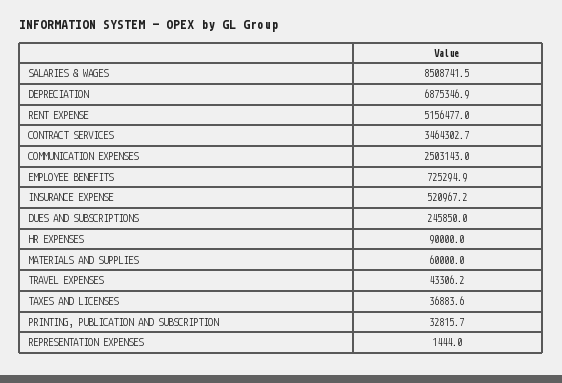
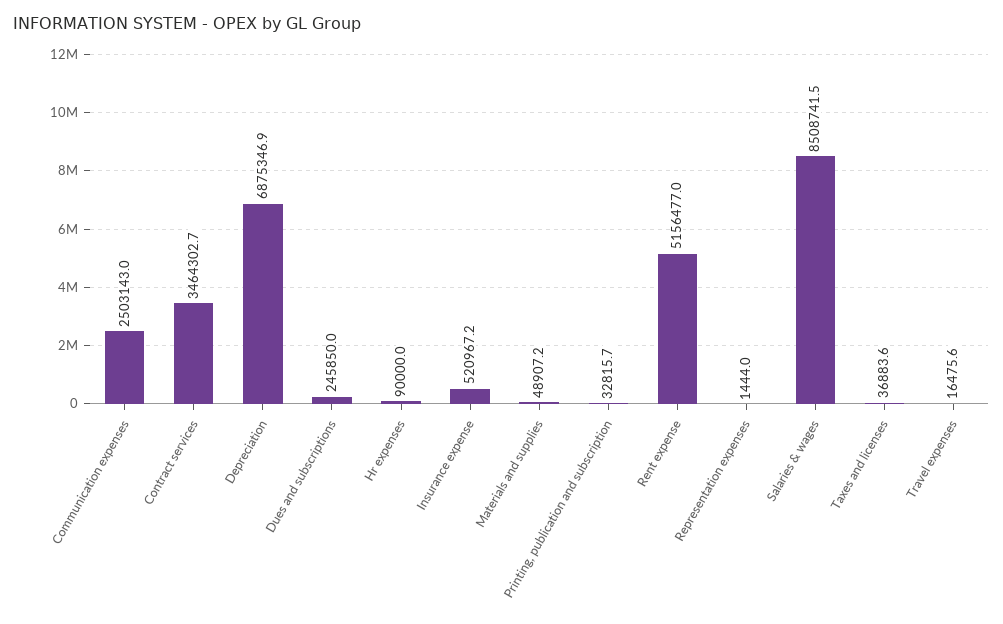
  {
    "SALARIES & WAGES": 8508741.5,
    "DEPRECIATION": 6875346.9,
    "RENT EXPENSE": 5156477,
    "CONTRACT SERVICES": 3464302.7,
    "COMMUNICATION EXPENSES": 2503143,
-   "EMPLOYEE BENEFITS": 725294.9,
    "INSURANCE EXPENSE": 520967.2,
    "DUES AND SUBSCRIPTIONS": 245850,
    "HR EXPENSES": 90000,
-   "MATERIALS AND SUPPLIES": 60000,
+   "MATERIALS AND SUPPLIES": 48907.2,
-   "TRAVEL EXPENSES": 43306.2,
+   "TRAVEL EXPENSES": 16475.6,
    "TAXES AND LICENSES": 36883.6,
    "PRINTING, PUBLICATION AND SUBSCRIPTION": 32815.7,
    "REPRESENTATION EXPENSES": 1444
  }

